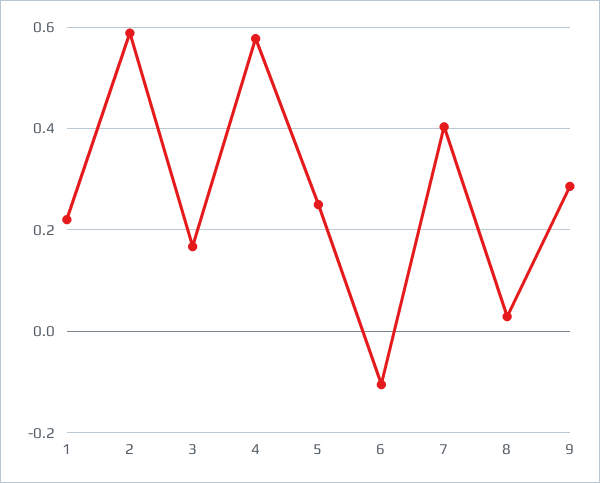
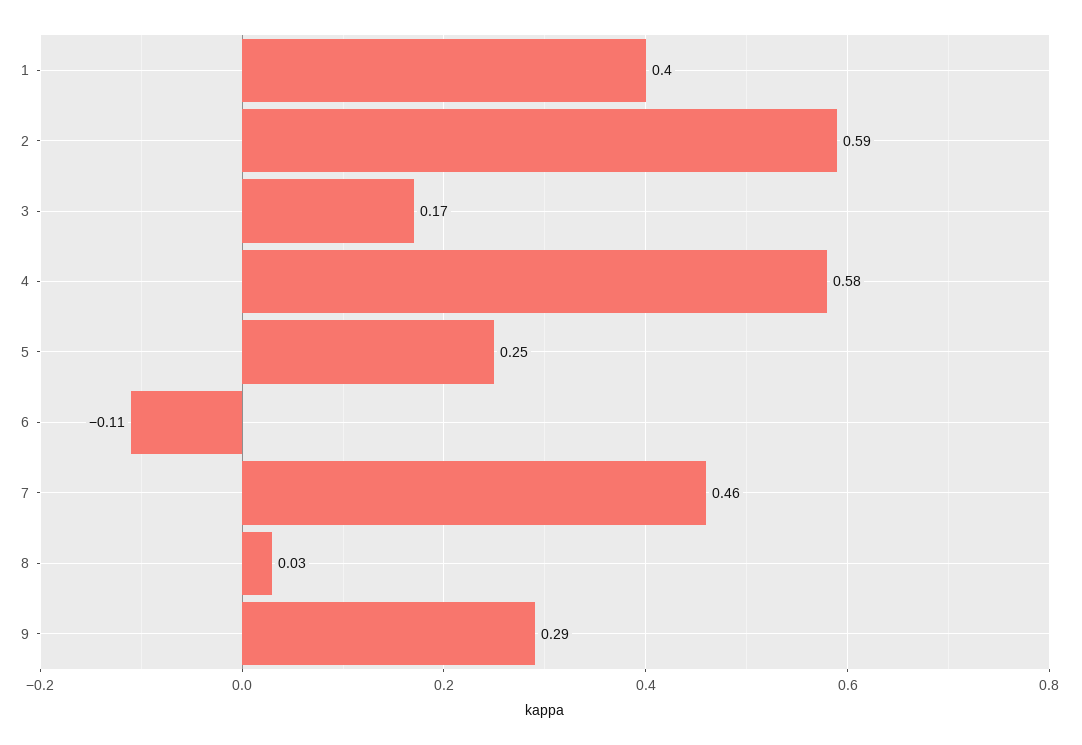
  {
-   "1": 0.22,
+   "1": 0.4,
    "2": 0.59,
    "3": 0.17,
    "4": 0.58,
    "5": 0.25,
    "6": -0.11,
-   "7": 0.4,
+   "7": 0.46,
    "8": 0.03,
    "9": 0.29
  }

